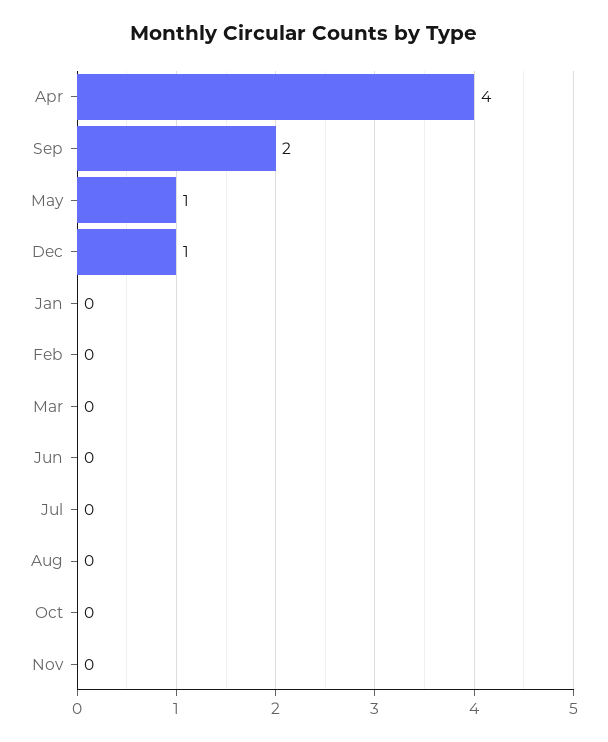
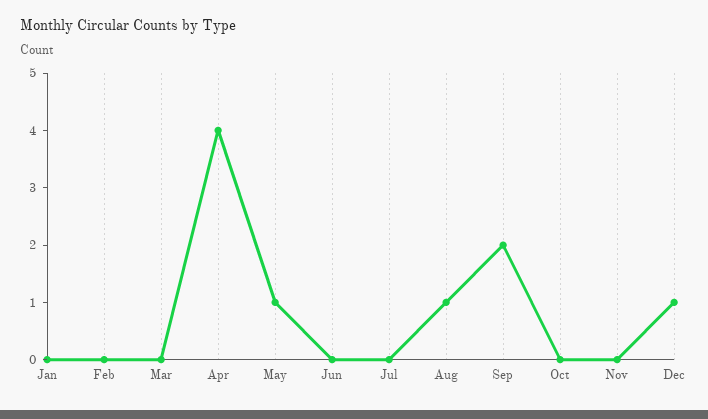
  {
    "Apr": 4,
    "Sep": 2,
    "May": 1,
    "Dec": 1,
    "Jan": 0,
    "Feb": 0,
    "Mar": 0,
    "Jun": 0,
    "Jul": 0,
-   "Aug": 0,
+   "Aug": 1,
    "Oct": 0,
    "Nov": 0
  }

